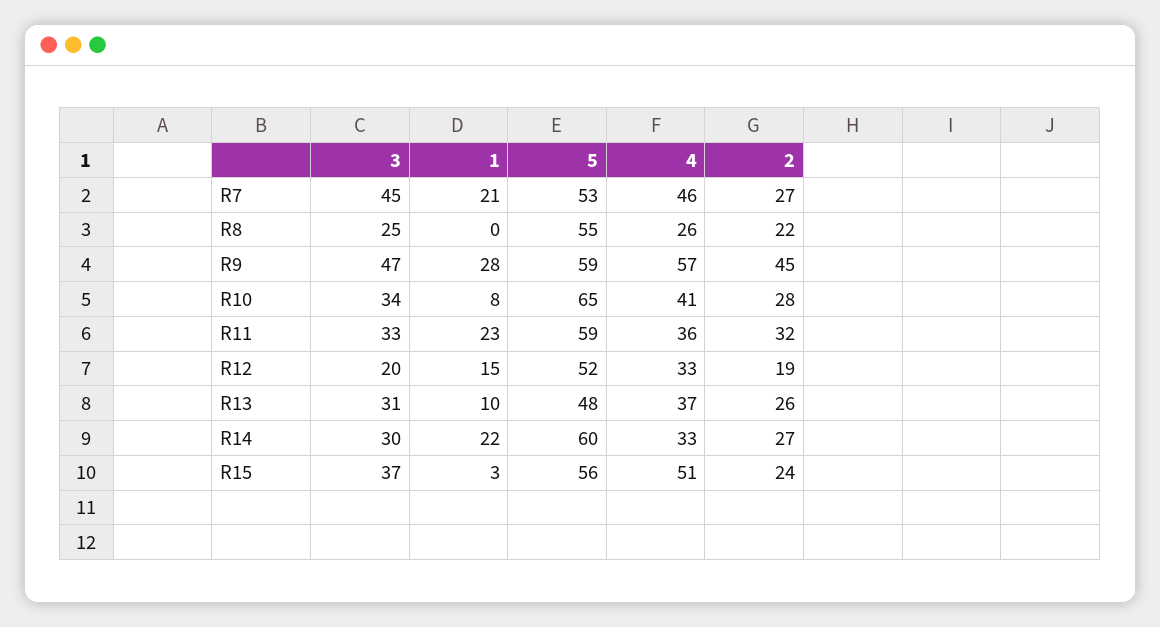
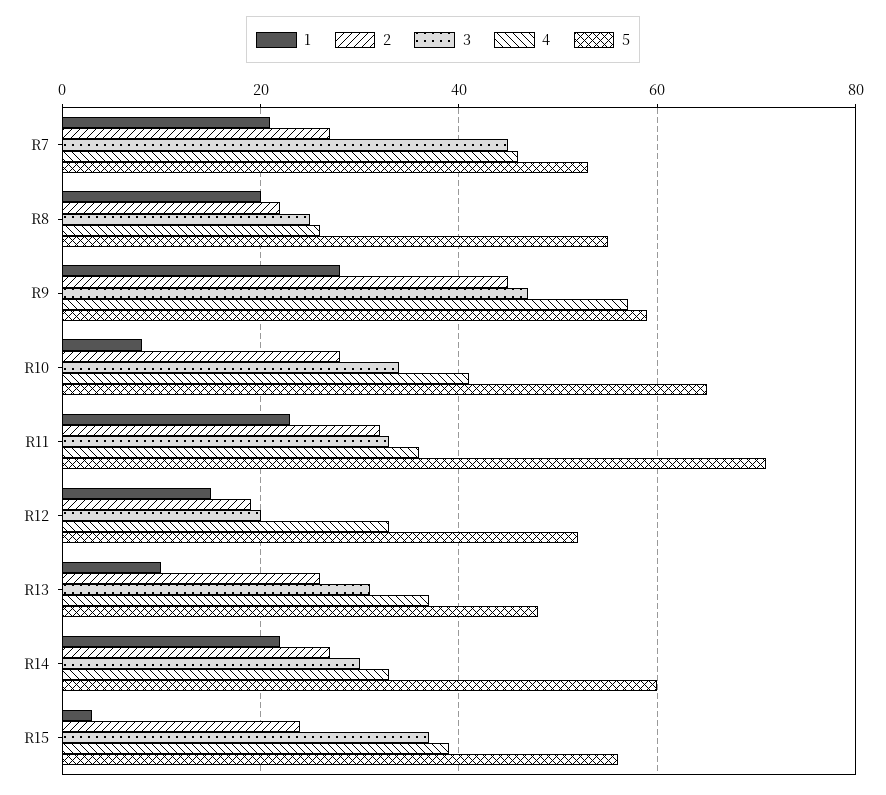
  {
    "3": {
      "R7": 45,
      "R8": 25,
      "R9": 47,
      "R10": 34,
      "R11": 33,
      "R12": 20,
      "R13": 31,
      "R14": 30,
      "R15": 37
    },
    "1": {
      "R7": 21,
-     "R8": 0,
+     "R8": 20,
      "R9": 28,
      "R10": 8,
      "R11": 23,
      "R12": 15,
      "R13": 10,
      "R14": 22,
      "R15": 3
    },
    "5": {
      "R7": 53,
      "R8": 55,
      "R9": 59,
      "R10": 65,
-     "R11": 59,
+     "R11": 70,
      "R12": 52,
      "R13": 48,
      "R14": 60,
      "R15": 56
    },
    "4": {
      "R7": 46,
      "R8": 26,
      "R9": 57,
      "R10": 41,
      "R11": 36,
      "R12": 33,
      "R13": 37,
      "R14": 33,
-     "R15": 51
+     "R15": 40
    },
    "2": {
      "R7": 27,
      "R8": 22,
      "R9": 45,
      "R10": 28,
      "R11": 32,
      "R12": 19,
      "R13": 26,
      "R14": 27,
      "R15": 24
    }
  }

